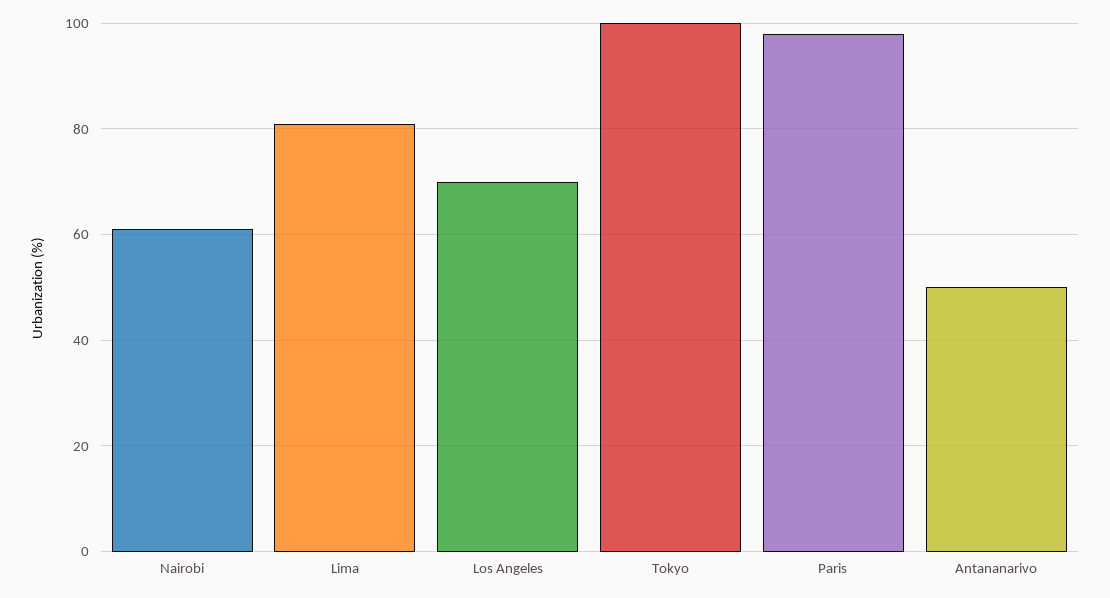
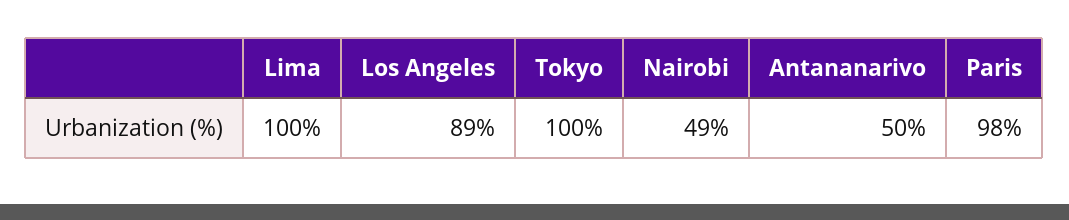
  {
-   "Nairobi": 60,
+   "Nairobi": 49,
-   "Lima": 80,
+   "Lima": 100,
-   "Los Angeles": 70,
+   "Los Angeles": 89,
    "Tokyo": 100,
    "Paris": 98,
    "Antananarivo": 50
  }

